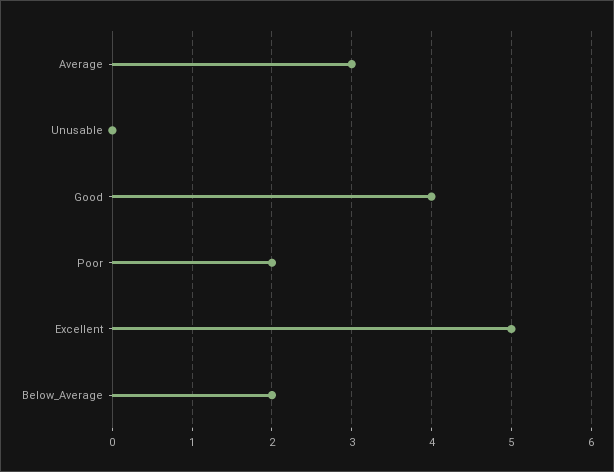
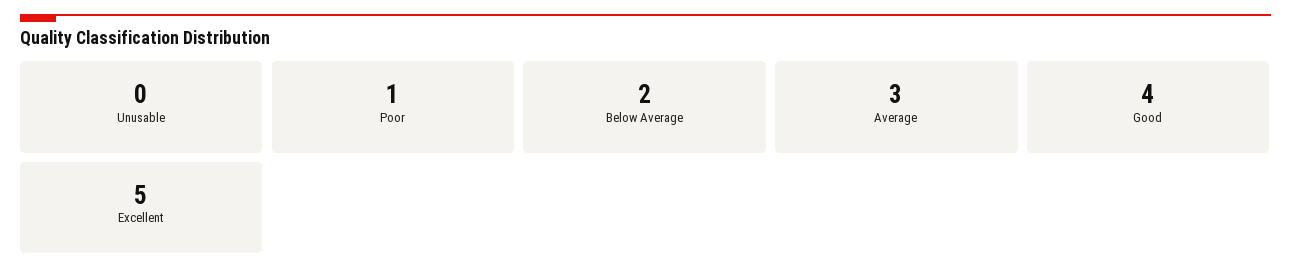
  {
    "Average": 3,
    "Unusable": 0,
    "Good": 4,
-   "Poor": 2,
+   "Poor": 1,
    "Excellent": 5,
    "Below_Average": 2
  }

